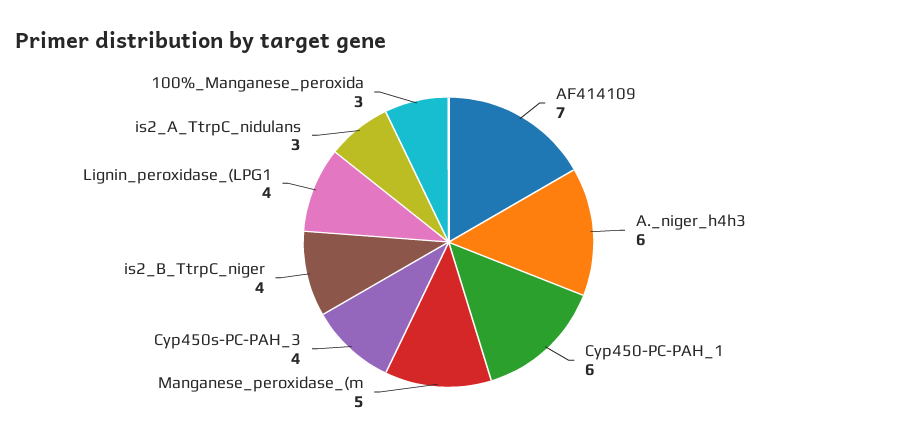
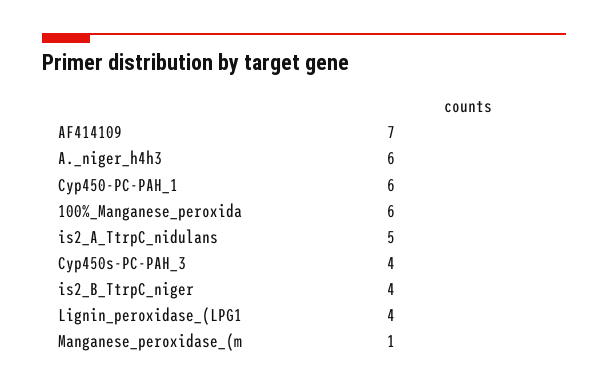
  {
    "AF414109": 7,
    "A._niger_h4h3": 6,
    "Cyp450-PC-PAH_1": 6,
-   "Manganese_peroxidase_(m": 5,
+   "Manganese_peroxidase_(m": 1,
    "Cyp450s-PC-PAH_3": 4,
    "is2_B_TtrpC_niger": 4,
    "Lignin_peroxidase_(LPG1": 4,
-   "is2_A_TtrpC_nidulans": 3,
+   "is2_A_TtrpC_nidulans": 5,
-   "100%_Manganese_peroxida": 3
+   "100%_Manganese_peroxida": 6
  }

